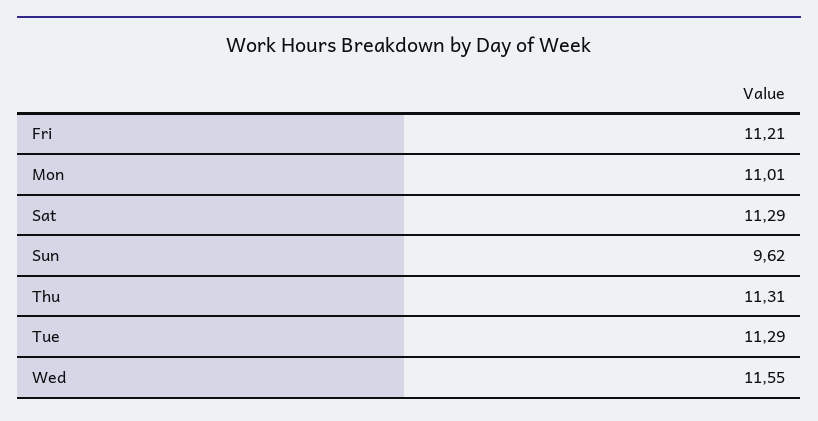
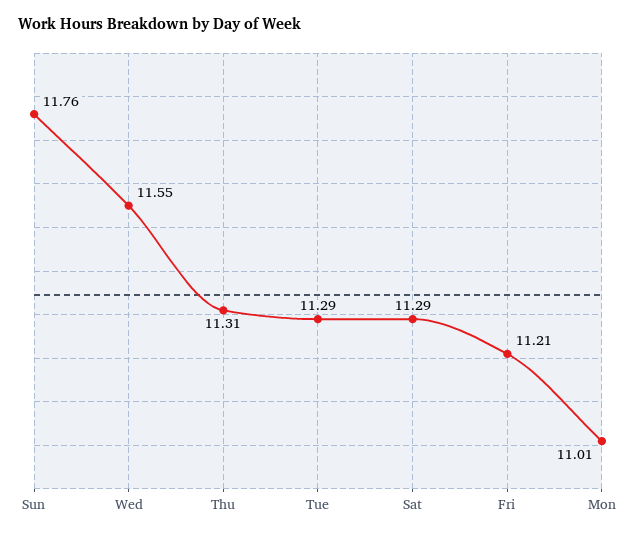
  {
    "Fri": 11.21,
    "Mon": 11.01,
    "Sat": 11.29,
-   "Sun": 9.62,
+   "Sun": 11.76,
    "Thu": 11.31,
    "Tue": 11.29,
    "Wed": 11.55
  }

